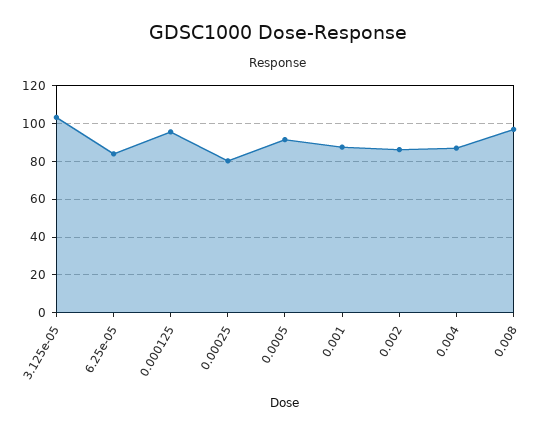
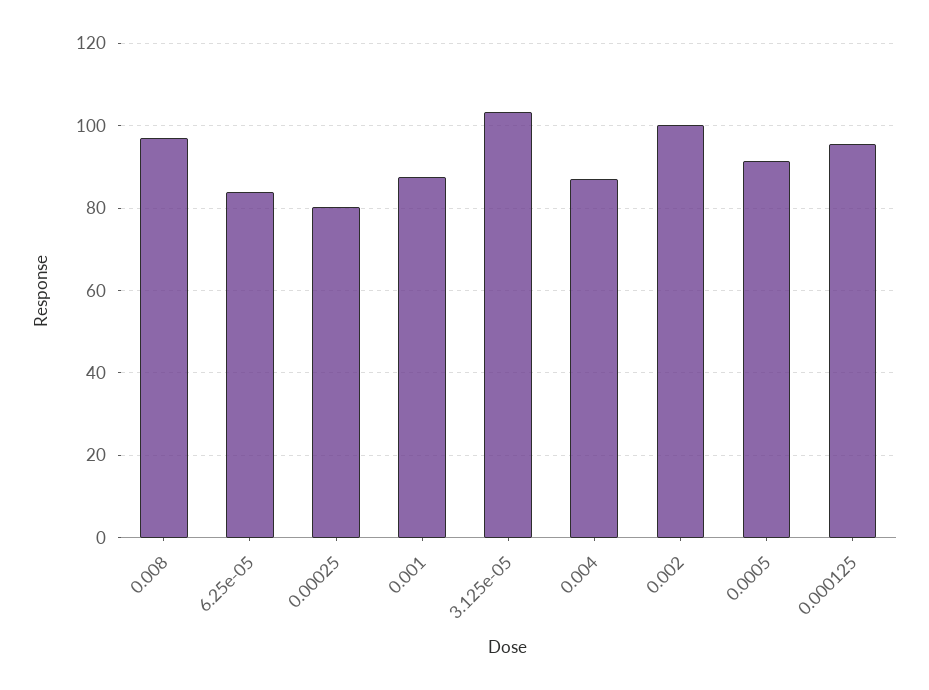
  {
    "3.125e-05": 104,
    "6.25e-05": 84,
    "0.000125": 96,
    "0.00025": 80,
    "0.0005": 92,
    "0.001": 88,
-   "0.002": 85,
+   "0.002": 100,
    "0.004": 88,
    "0.008": 96
  }

